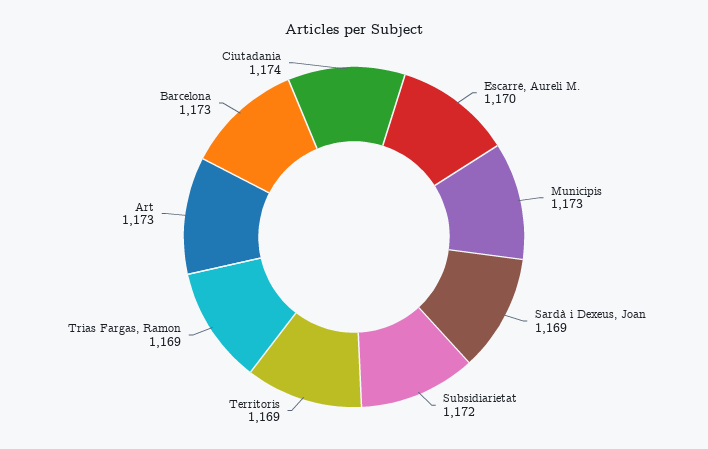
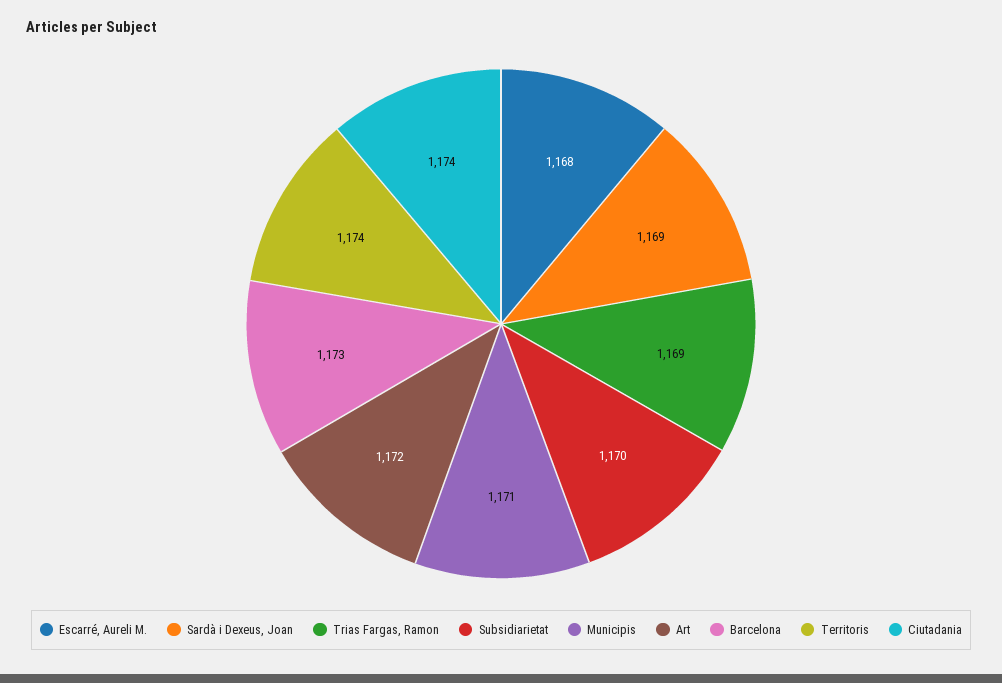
  {
-   "Escarré, Aureli M.": 1170,
+   "Escarré, Aureli M.": 1168,
-   "Municipis": 1173,
+   "Municipis": 1171,
    "Sardà i Dexeus, Joan": 1169,
-   "Subsidiarietat": 1172,
+   "Subsidiarietat": 1170,
-   "Territoris": 1169,
+   "Territoris": 1174,
    "Trias Fargas, Ramon": 1169,
-   "Art": 1173,
+   "Art": 1172,
    "Barcelona": 1173,
    "Ciutadania": 1174
  }

